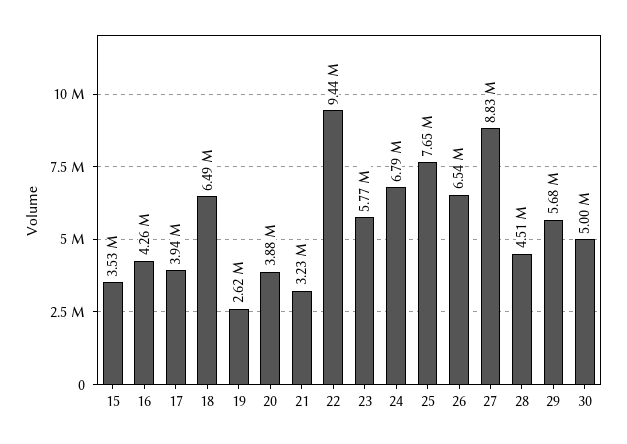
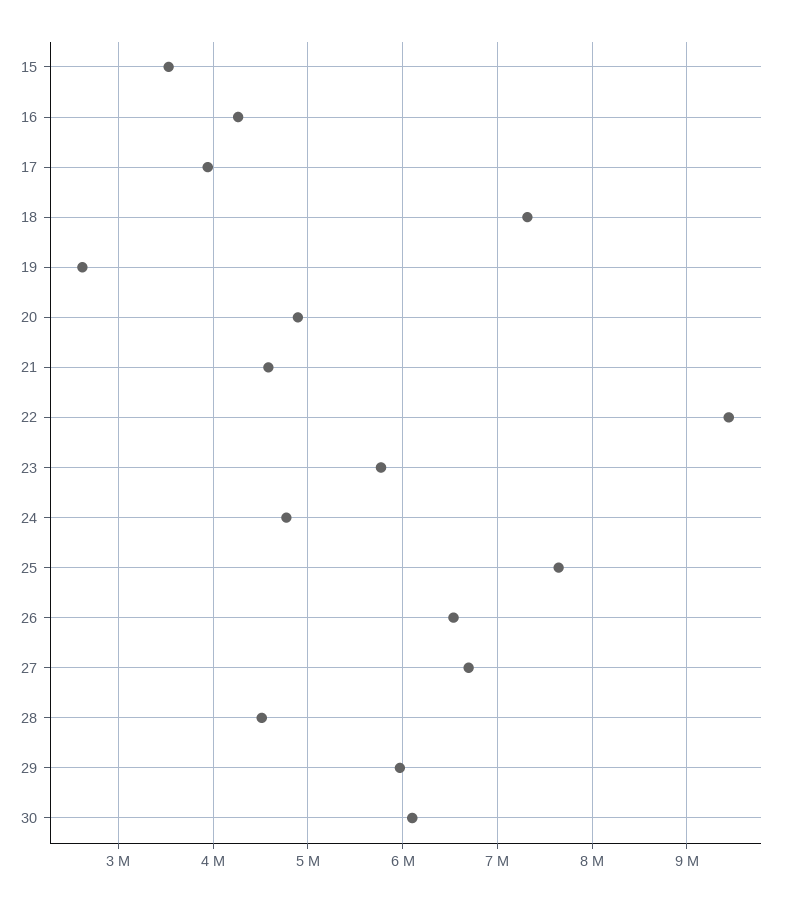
  {
    "15": 3530000,
    "16": 4260000,
    "17": 3940000,
-   "18": 6490000,
+   "18": 7300000,
    "19": 2620000,
-   "20": 3880000,
+   "20": 4900000,
-   "21": 3230000,
+   "21": 4600000,
    "22": 9440000,
    "23": 5770000,
-   "24": 6790000,
+   "24": 4800000,
    "25": 7650000,
    "26": 6540000,
-   "27": 8830000,
+   "27": 6700000,
    "28": 4510000,
-   "29": 5680000,
+   "29": 6000000,
-   "30": 5000000
+   "30": 6100000
  }

